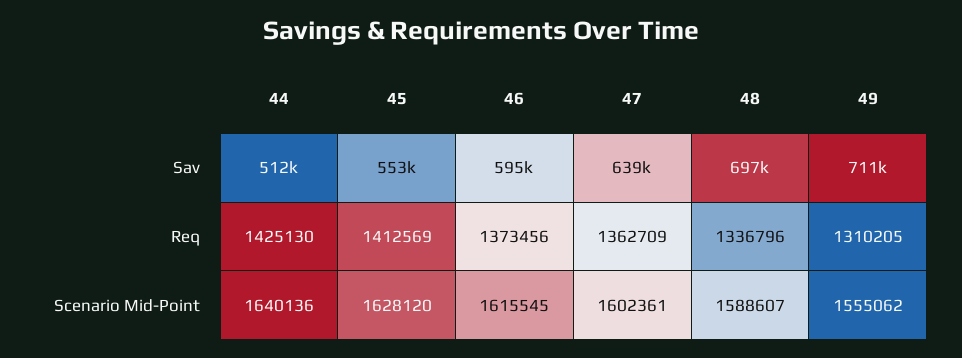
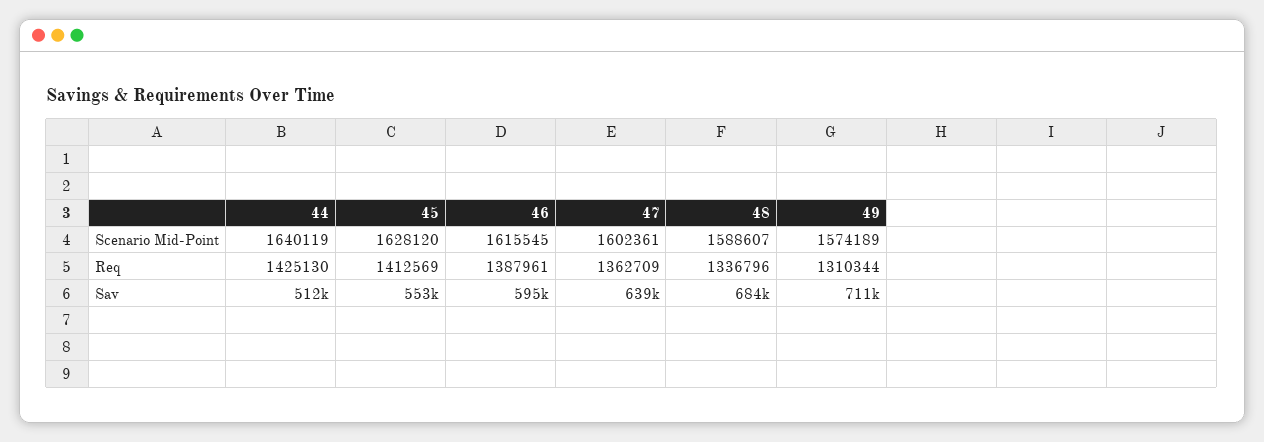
  {
    "44": {
      "Sav": 512000,
      "Req": 1425130,
-     "Scenario Mid-Point": 1640136
+     "Scenario Mid-Point": 1640119
    },
    "45": {
      "Sav": 553000,
      "Req": 1412569,
      "Scenario Mid-Point": 1628120
    },
    "46": {
      "Sav": 595000,
-     "Req": 1373456,
+     "Req": 1387961,
      "Scenario Mid-Point": 1615545
    },
    "47": {
      "Sav": 639000,
      "Req": 1362709,
      "Scenario Mid-Point": 1602361
    },
    "48": {
-     "Sav": 697000,
+     "Sav": 684000,
      "Req": 1336796,
      "Scenario Mid-Point": 1588607
    },
    "49": {
      "Sav": 711000,
-     "Req": 1310205,
+     "Req": 1310344,
-     "Scenario Mid-Point": 1555062
+     "Scenario Mid-Point": 1574189
    }
  }

